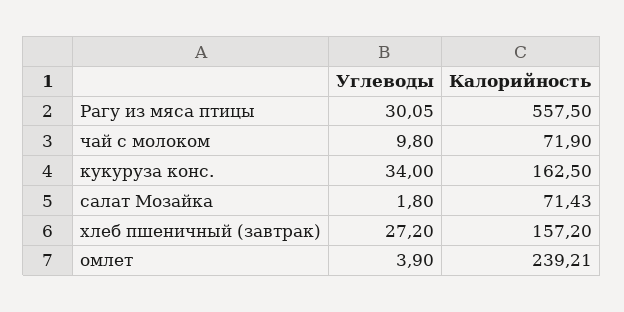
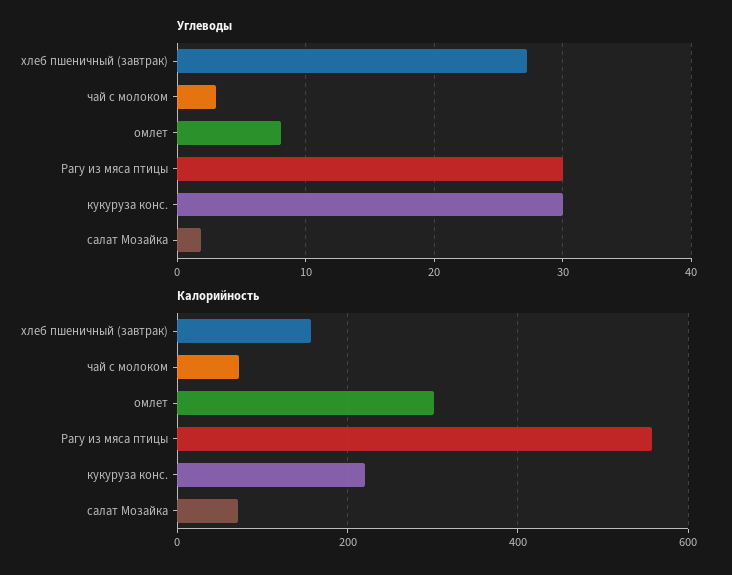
  {
    "Углеводы": {
      "Рагу из мяса птицы": 30.05,
-     "чай с молоком": 9.8,
+     "чай с молоком": 3,
-     "кукуруза конс.": 34,
+     "кукуруза конс.": 30,
      "салат Мозайка": 1.8,
      "хлеб пшеничный (завтрак)": 27.2,
-     "омлет": 3.9
+     "омлет": 8
    },
    "Калорийность": {
      "Рагу из мяса птицы": 557.5,
      "чай с молоком": 71.9,
-     "кукуруза конс.": 162.5,
+     "кукуруза конс.": 220,
      "салат Мозайка": 71.43,
      "хлеб пшеничный (завтрак)": 157.2,
-     "омлет": 239.21
+     "омлет": 300
    }
  }

